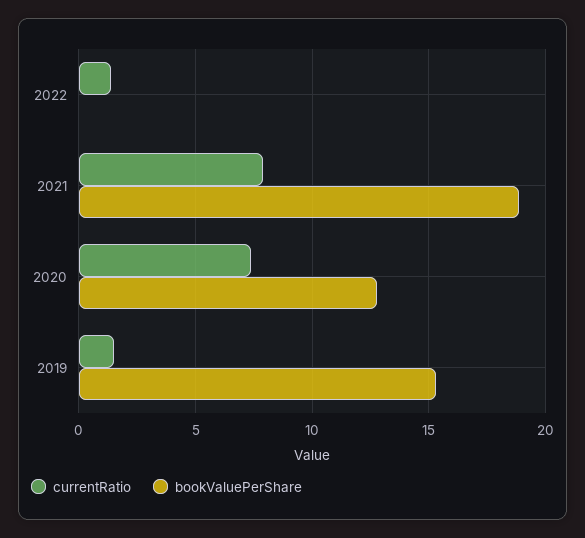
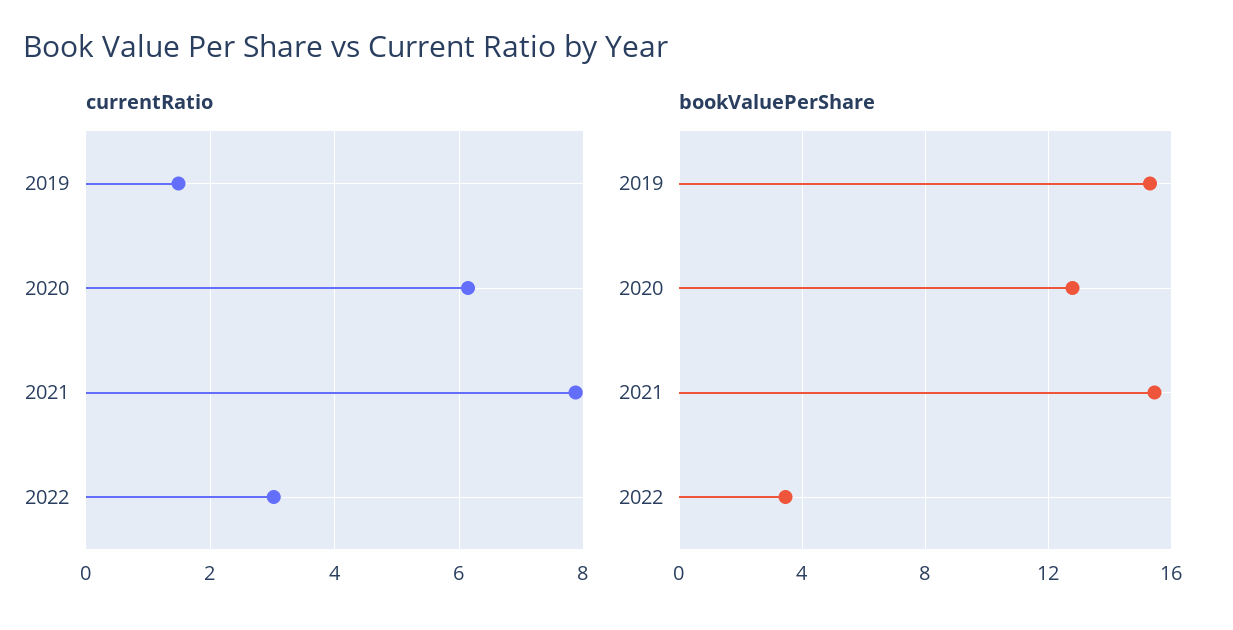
  {
    "currentRatio": {
-     "2022": 1.5,
+     "2022": 3,
      "2021": 7.8,
-     "2020": 7.5,
+     "2020": 6.2,
      "2019": 1.4
    },
    "bookValuePerShare": {
-     "2022": 0,
+     "2022": 3.5,
-     "2021": 19,
+     "2021": 15.5,
      "2020": 13,
      "2019": 15.5
    }
  }

